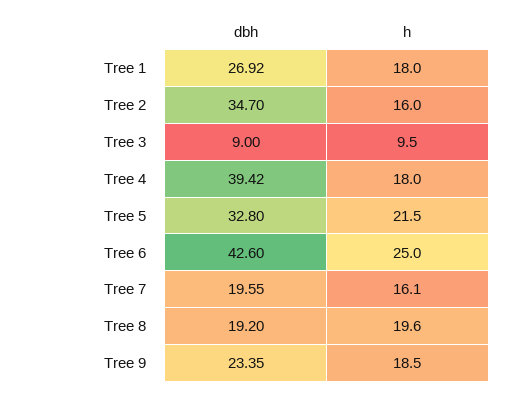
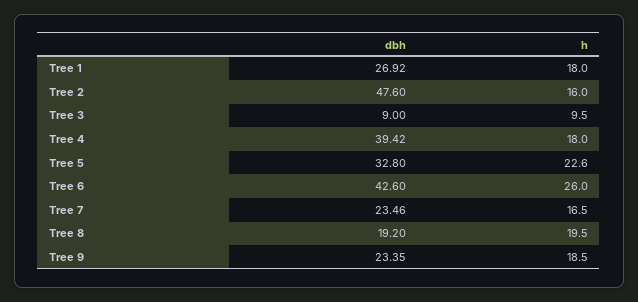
  {
    "dbh": {
      "Tree 1": 26.92,
-     "Tree 2": 34.7,
+     "Tree 2": 47.6,
      "Tree 3": 9,
      "Tree 4": 39.42,
      "Tree 5": 32.8,
      "Tree 6": 42.6,
-     "Tree 7": 19.55,
+     "Tree 7": 23.46,
      "Tree 8": 19.2,
      "Tree 9": 23.35
    },
    "h": {
      "Tree 1": 18,
      "Tree 2": 16,
      "Tree 3": 9.5,
      "Tree 4": 18,
-     "Tree 5": 21.5,
+     "Tree 5": 22.6,
-     "Tree 6": 25,
+     "Tree 6": 26,
-     "Tree 7": 16.1,
+     "Tree 7": 16.5,
-     "Tree 8": 19.6,
+     "Tree 8": 19.5,
      "Tree 9": 18.5
    }
  }

